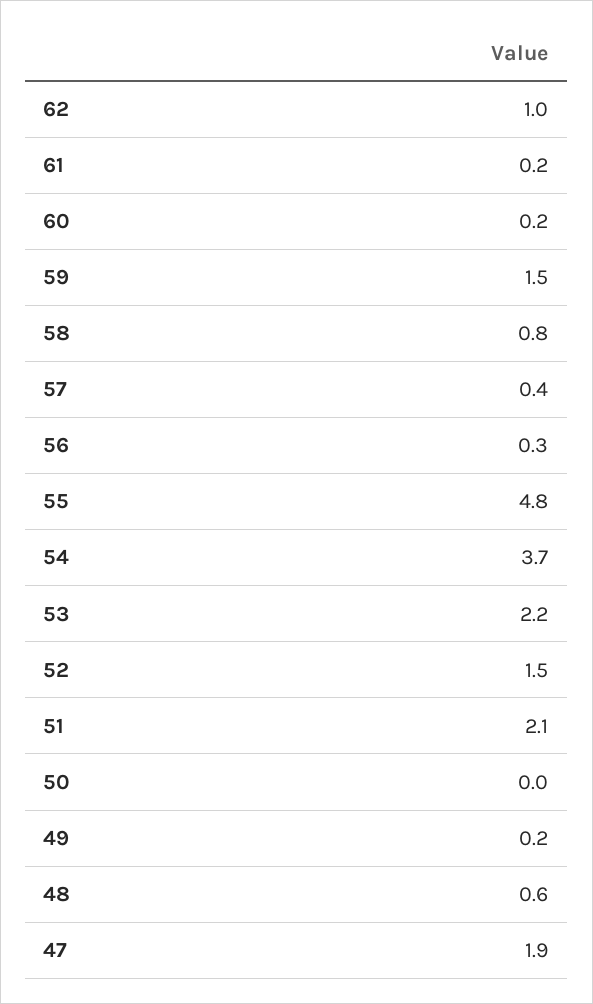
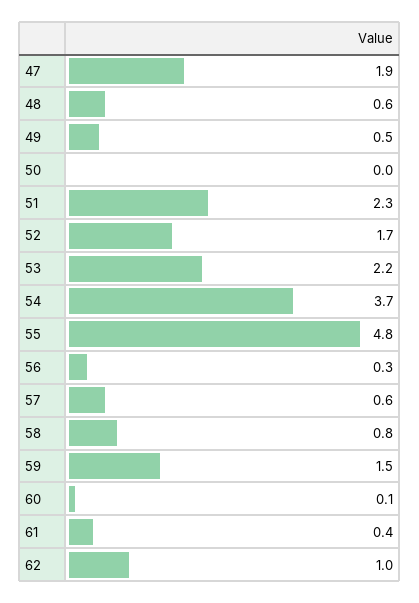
  {
    "62": 1,
-   "61": 0.2,
+   "61": 0.4,
-   "60": 0.2,
+   "60": 0.1,
    "59": 1.5,
    "58": 0.8,
-   "57": 0.4,
+   "57": 0.6,
    "56": 0.3,
    "55": 4.8,
    "54": 3.7,
    "53": 2.2,
-   "52": 1.5,
+   "52": 1.7,
-   "51": 2.1,
+   "51": 2.3,
    "50": 0,
-   "49": 0.2,
+   "49": 0.5,
    "48": 0.6,
    "47": 1.9
  }

